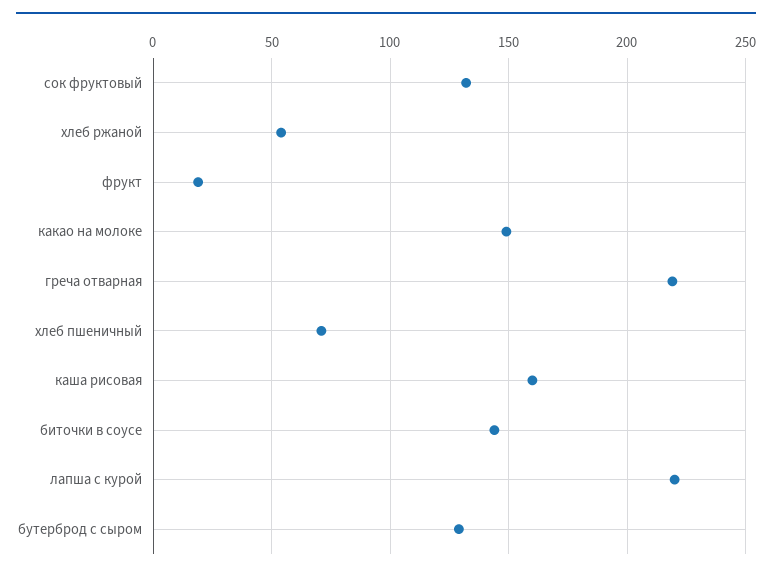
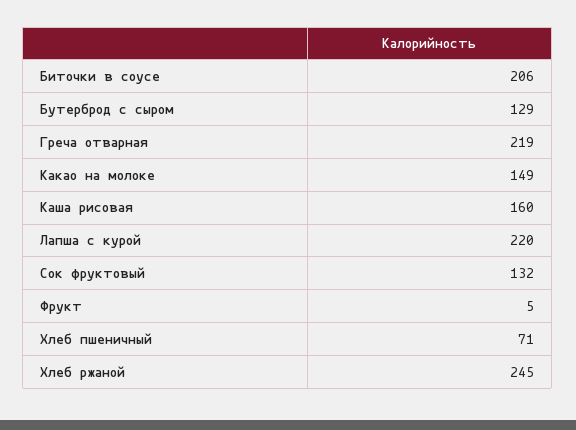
  {
    "сок фруктовый": 132,
-   "хлеб ржаной": 55,
+   "хлеб ржаной": 245,
-   "фрукт": 20,
+   "фрукт": 5,
    "какао на молоке": 149,
    "греча отварная": 219,
    "хлеб пшеничный": 71,
    "каша рисовая": 160,
-   "биточки в соусе": 145,
+   "биточки в соусе": 206,
    "лапша с курой": 220,
    "бутерброд с сыром": 129
  }

